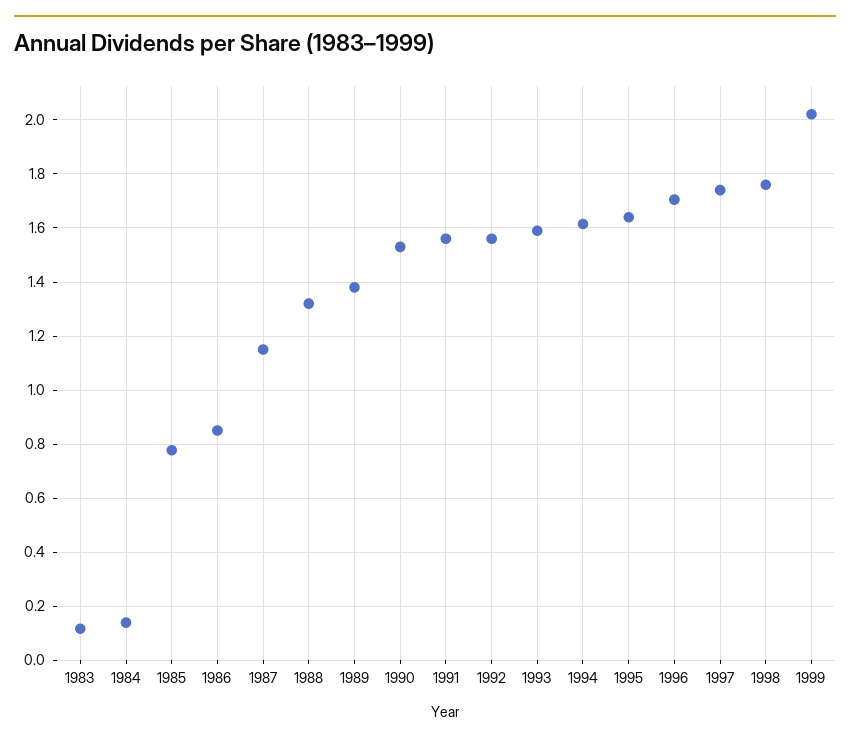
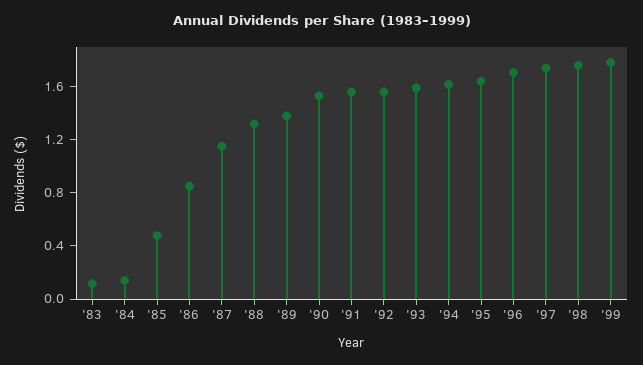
  {
    "1983": 0.125,
    "1984": 0.15,
-   "1985": 0.775,
+   "1985": 0.5,
    "1986": 0.85,
    "1987": 1.15,
    "1988": 1.325,
    "1989": 1.375,
    "1990": 1.525,
    "1991": 1.55,
    "1992": 1.55,
    "1993": 1.6,
    "1994": 1.625,
    "1995": 1.65,
    "1996": 1.7,
    "1997": 1.75,
    "1998": 1.75,
-   "1999": 2.025
+   "1999": 1.8
  }

